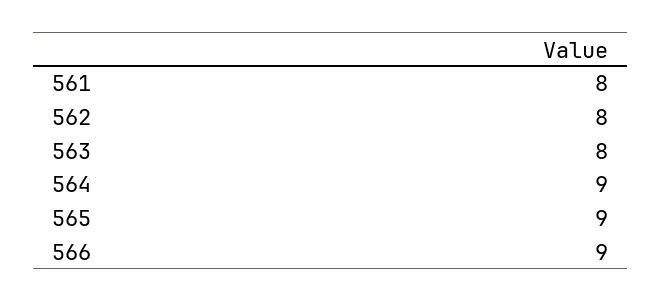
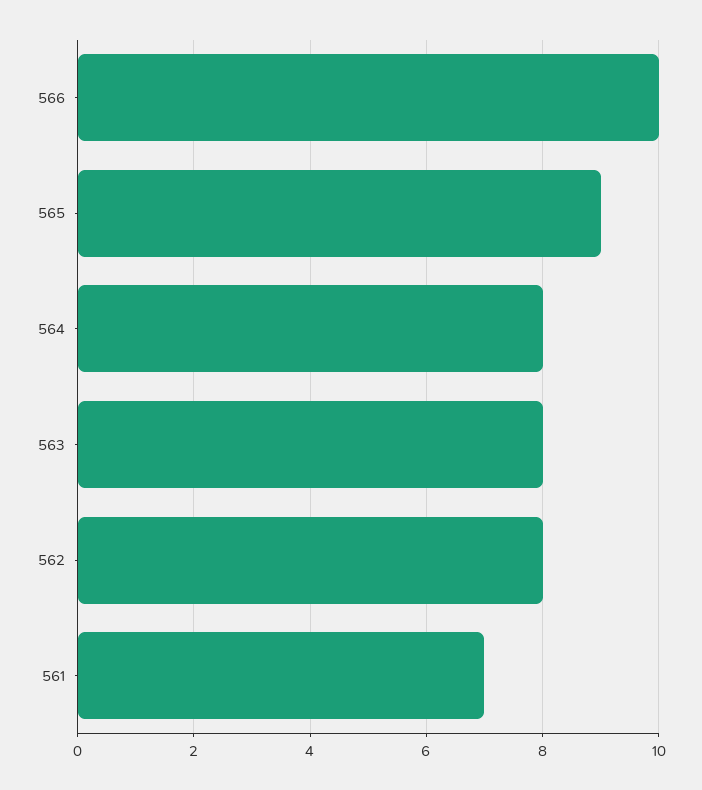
  {
-   "561": 8,
+   "561": 7,
    "562": 8,
    "563": 8,
-   "564": 9,
+   "564": 8,
    "565": 9,
-   "566": 9
+   "566": 10
  }

